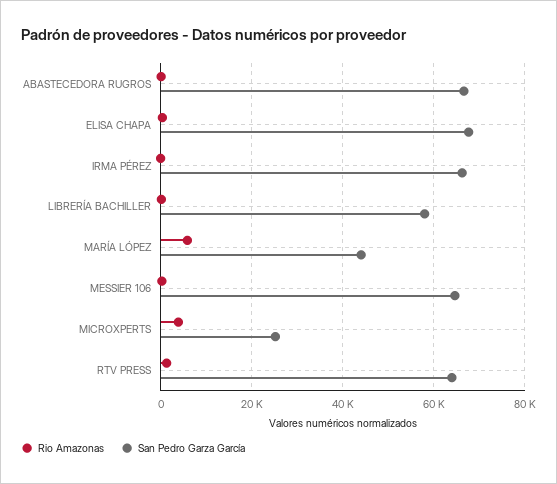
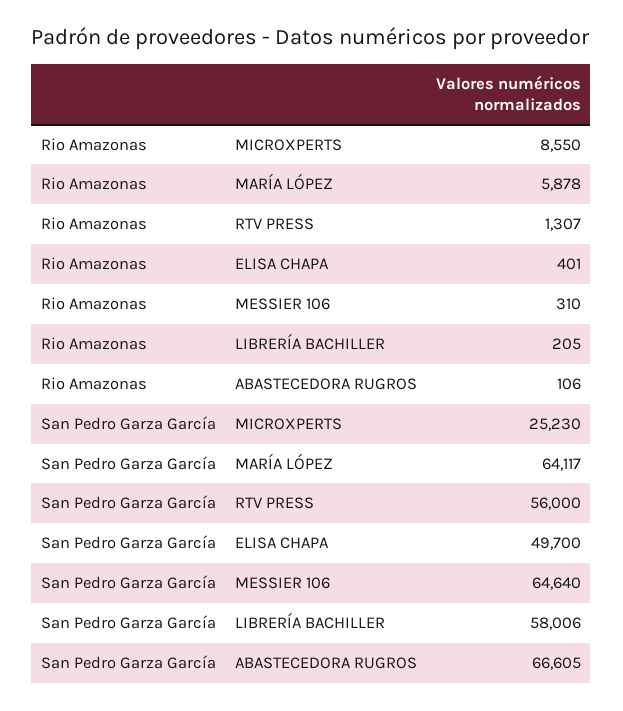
  {
    "Rio Amazonas": {
      "ABASTECEDORA RUGROS": 106,
      "ELISA CHAPA": 401,
-     "IRMA PÉREZ": 0,
      "LIBRERÍA BACHILLER": 205,
      "MARÍA LÓPEZ": 5878,
      "MESSIER 106": 310,
-     "MICROXPERTS": 4000,
+     "MICROXPERTS": 8550,
      "RTV PRESS": 1307
    },
    "San Pedro Garza García": {
      "ABASTECEDORA RUGROS": 66605,
-     "ELISA CHAPA": 68000,
+     "ELISA CHAPA": 49700,
-     "IRMA PÉREZ": 66000,
      "LIBRERÍA BACHILLER": 58006,
-     "MARÍA LÓPEZ": 44000,
+     "MARÍA LÓPEZ": 64117,
      "MESSIER 106": 64640,
      "MICROXPERTS": 25230,
-     "RTV PRESS": 64000
+     "RTV PRESS": 56000
    }
  }

